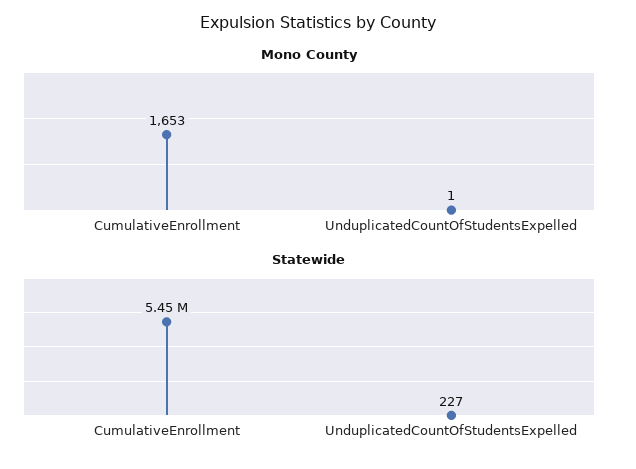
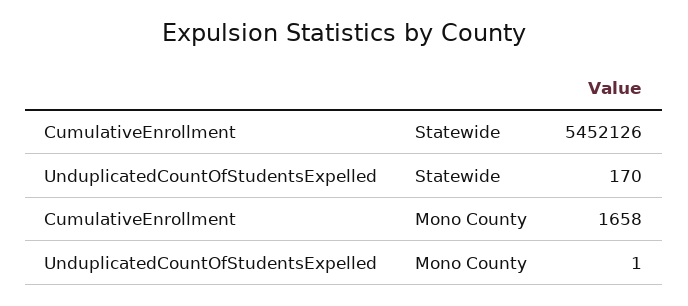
  {
    "Mono County": {
-     "CumulativeEnrollment": 1653,
+     "CumulativeEnrollment": 1658,
      "UnduplicatedCountOfStudentsExpelled": 1
    },
    "Statewide": {
      "CumulativeEnrollment": 5452126,
-     "UnduplicatedCountOfStudentsExpelled": 227
+     "UnduplicatedCountOfStudentsExpelled": 170
    }
  }

